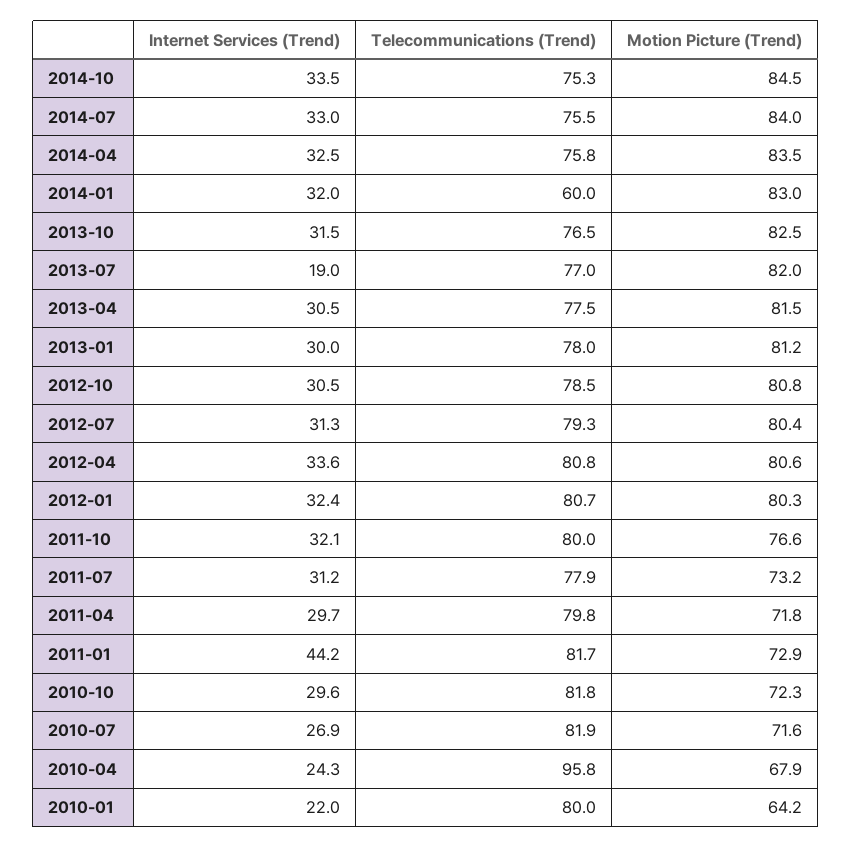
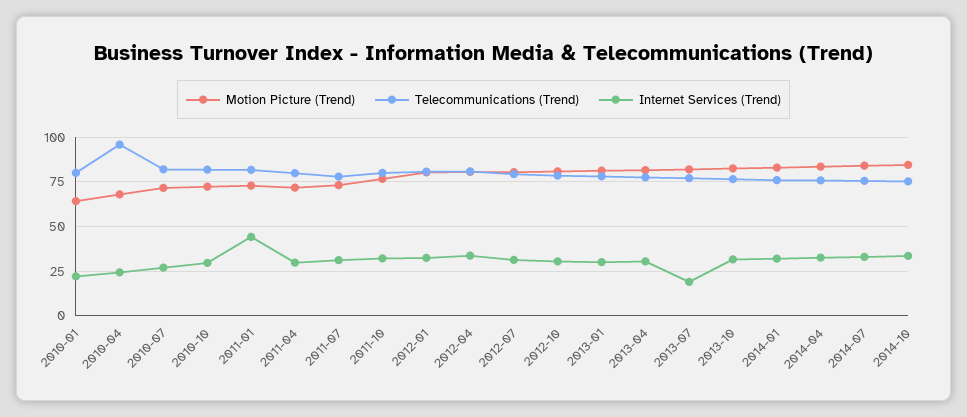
  {
    "Internet Services (Trend)": {
      "2014-10": 33.5,
      "2014-07": 33,
      "2014-04": 32.5,
      "2014-01": 32,
      "2013-10": 31.5,
      "2013-07": 19,
      "2013-04": 30.5,
      "2013-01": 30,
      "2012-10": 30.5,
      "2012-07": 31.3,
      "2012-04": 33.6,
      "2012-01": 32.4,
      "2011-10": 32.1,
      "2011-07": 31.2,
      "2011-04": 29.7,
      "2011-01": 44.2,
      "2010-10": 29.6,
      "2010-07": 26.9,
      "2010-04": 24.3,
      "2010-01": 22
    },
    "Telecommunications (Trend)": {
      "2014-10": 75.3,
      "2014-07": 75.5,
      "2014-04": 75.8,
-     "2014-01": 60,
+     "2014-01": 75,
      "2013-10": 76.5,
      "2013-07": 77,
      "2013-04": 77.5,
      "2013-01": 78,
      "2012-10": 78.5,
      "2012-07": 79.3,
      "2012-04": 80.8,
      "2012-01": 80.7,
      "2011-10": 80,
      "2011-07": 77.9,
      "2011-04": 79.8,
      "2011-01": 81.7,
      "2010-10": 81.8,
      "2010-07": 81.9,
      "2010-04": 95.8,
      "2010-01": 80
    },
    "Motion Picture (Trend)": {
      "2014-10": 84.5,
      "2014-07": 84,
      "2014-04": 83.5,
      "2014-01": 83,
      "2013-10": 82.5,
      "2013-07": 82,
      "2013-04": 81.5,
      "2013-01": 81.2,
      "2012-10": 80.8,
      "2012-07": 80.4,
      "2012-04": 80.6,
      "2012-01": 80.3,
      "2011-10": 76.6,
      "2011-07": 73.2,
      "2011-04": 71.8,
      "2011-01": 72.9,
      "2010-10": 72.3,
      "2010-07": 71.6,
      "2010-04": 67.9,
      "2010-01": 64.2
    }
  }

